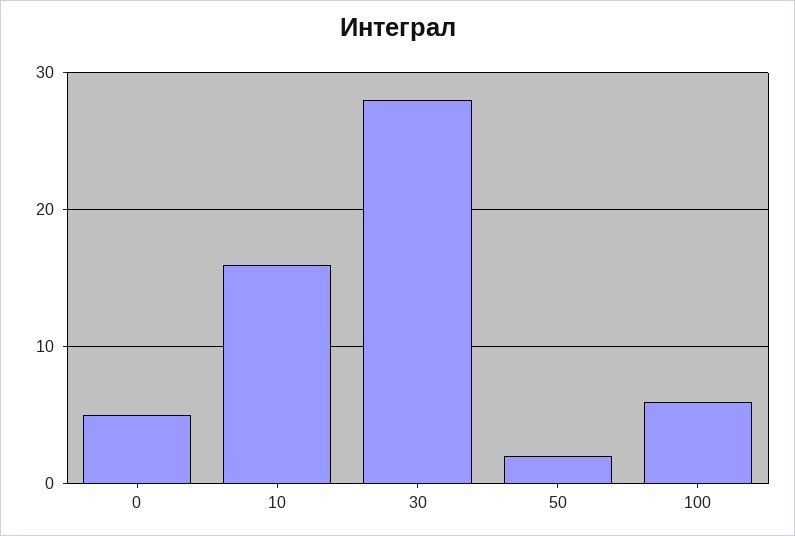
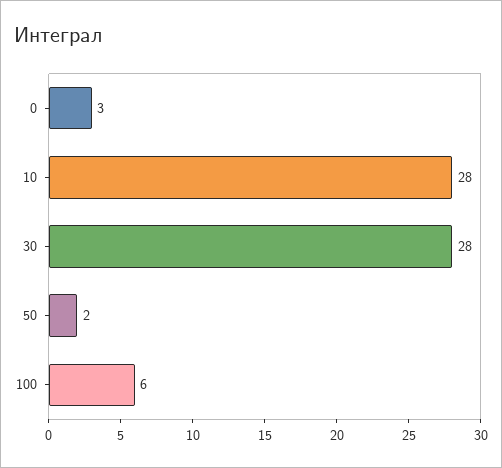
  {
-   "0": 5,
+   "0": 3,
-   "10": 16,
+   "10": 28,
    "30": 28,
    "50": 2,
    "100": 6
  }

